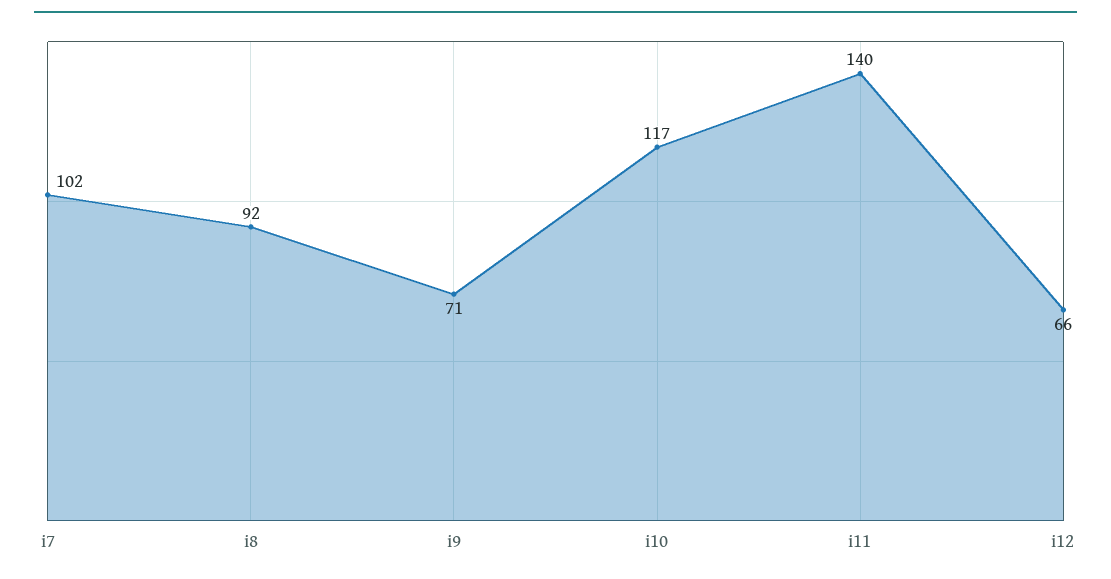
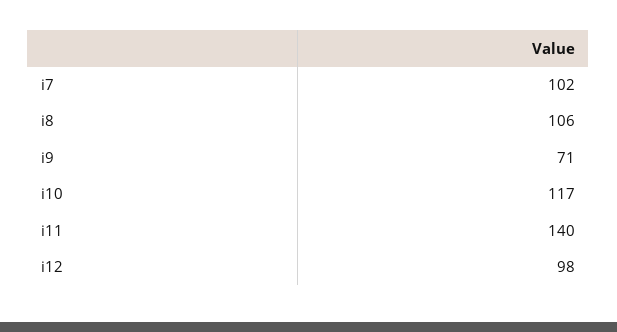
  {
    "i7": 102,
-   "i8": 92,
+   "i8": 106,
    "i9": 71,
    "i10": 117,
    "i11": 140,
-   "i12": 66
+   "i12": 98
  }

